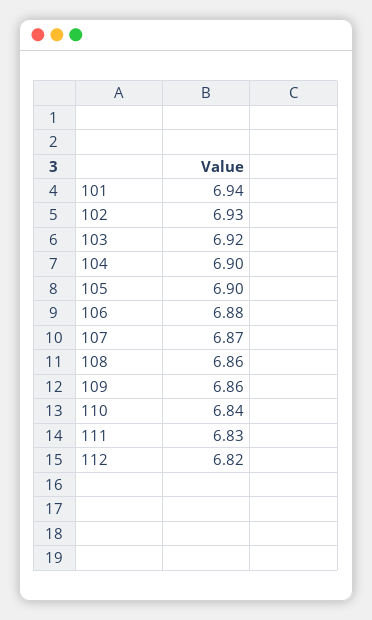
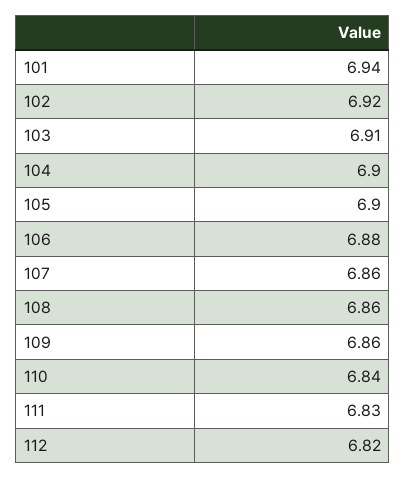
  {
    "101": 6.94,
-   "102": 6.93,
+   "102": 6.92,
-   "103": 6.92,
+   "103": 6.91,
    "104": 6.9,
    "105": 6.9,
    "106": 6.88,
-   "107": 6.87,
+   "107": 6.86,
    "108": 6.86,
    "109": 6.86,
    "110": 6.84,
    "111": 6.83,
    "112": 6.82
  }

